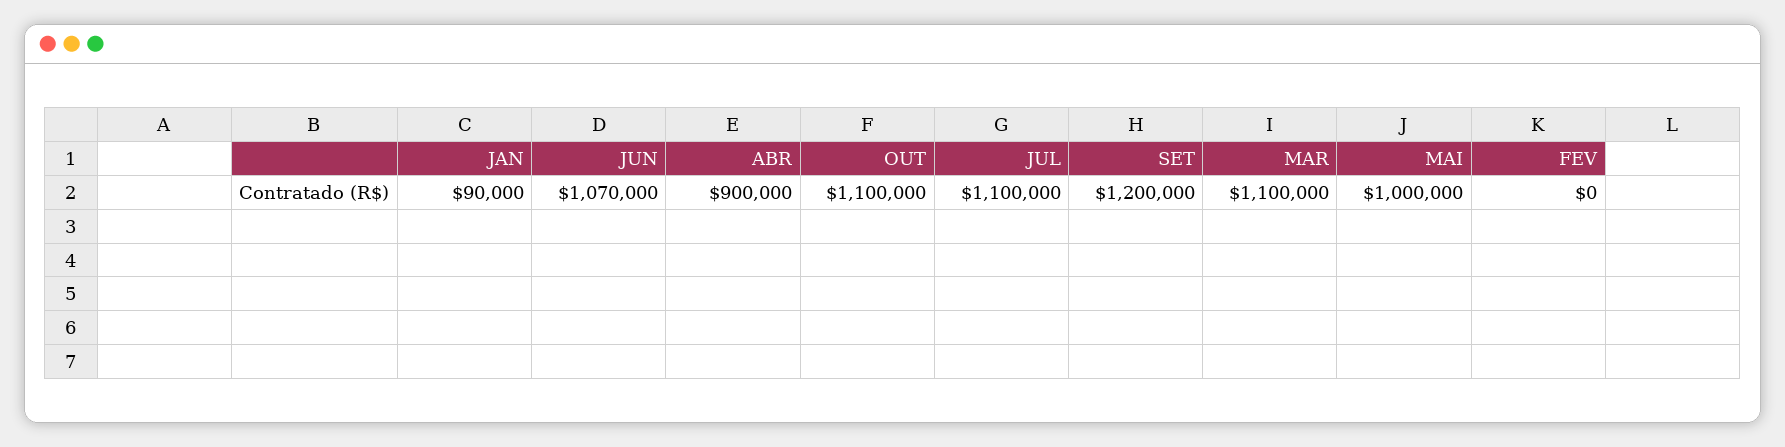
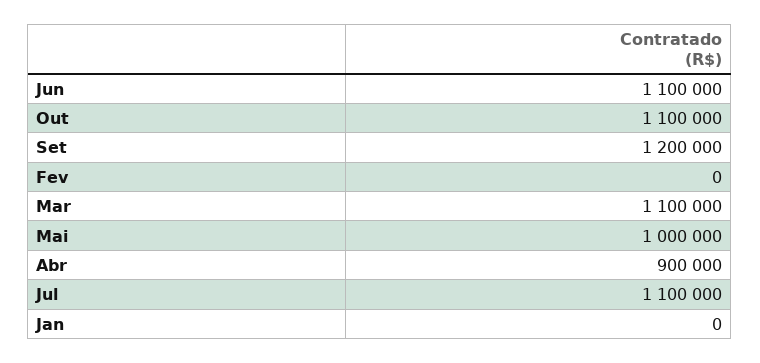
  {
-   "JAN": 90000,
+   "JAN": 0,
-   "JUN": 1070000,
+   "JUN": 1100000,
    "ABR": 900000,
    "OUT": 1100000,
    "JUL": 1100000,
    "SET": 1200000,
    "MAR": 1100000,
    "MAI": 1000000,
    "FEV": 0
  }

